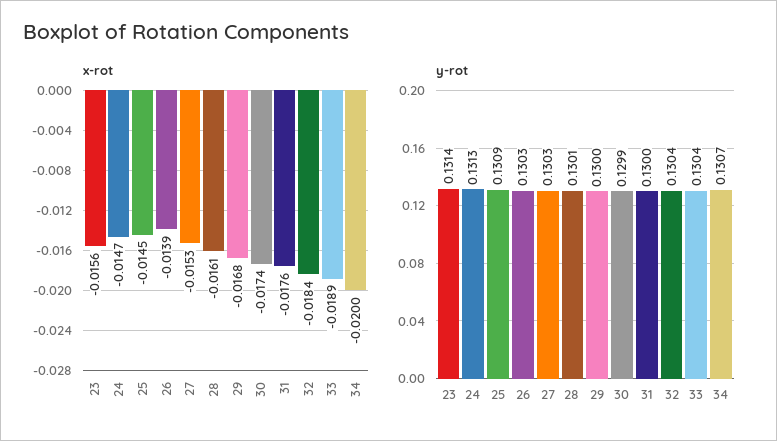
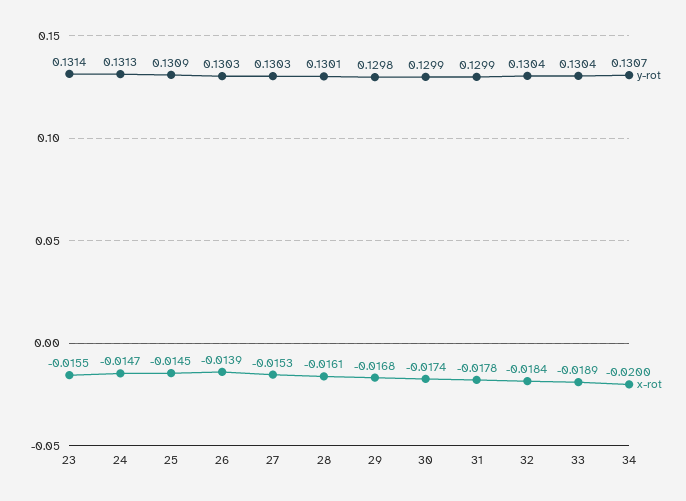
  {
    "x-rot": {
-     "23": -0.0156,
+     "23": -0.0155,
      "24": -0.0147,
      "25": -0.0145,
      "26": -0.0139,
      "27": -0.0153,
      "28": -0.0161,
      "29": -0.0168,
      "30": -0.0174,
-     "31": -0.0176,
+     "31": -0.0178,
      "32": -0.0184,
      "33": -0.0189,
      "34": -0.02
    },
    "y-rot": {
      "23": 0.1314,
      "24": 0.1313,
      "25": 0.1309,
      "26": 0.1303,
      "27": 0.1303,
      "28": 0.1301,
-     "29": 0.13,
+     "29": 0.1298,
      "30": 0.1299,
-     "31": 0.13,
+     "31": 0.1299,
      "32": 0.1304,
      "33": 0.1304,
      "34": 0.1307
    }
  }

